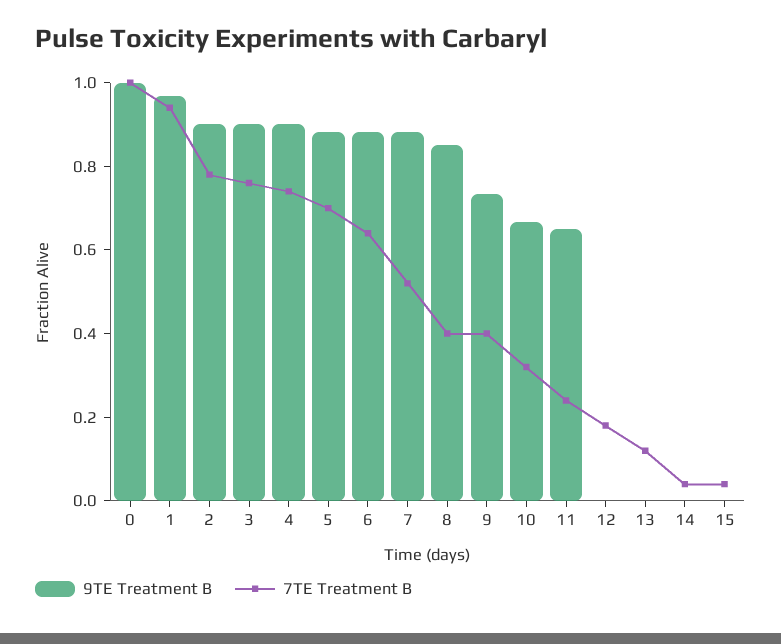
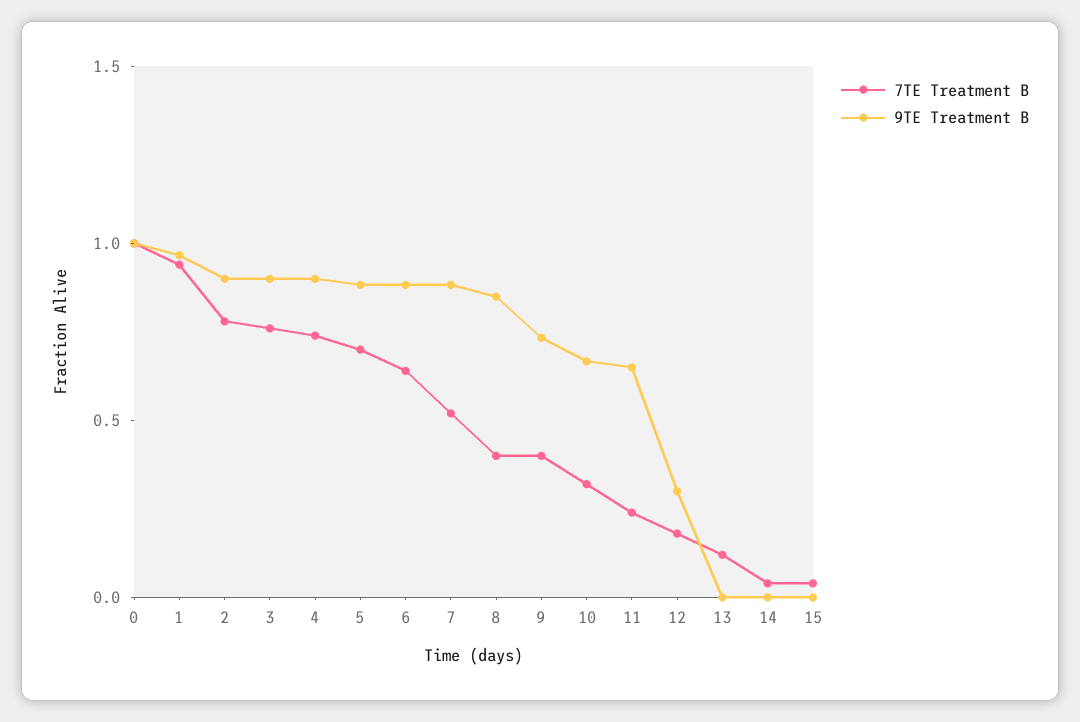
  {
    "9TE Treatment B": {
      "0": 1,
      "1": 0.95,
      "2": 0.9,
      "3": 0.9,
      "4": 0.9,
      "5": 0.9,
      "6": 0.9,
      "7": 0.9,
      "8": 0.85,
      "9": 0.75,
      "10": 0.65,
      "11": 0.65,
-     "12": 0,
+     "12": 0.3,
      "13": 0,
      "14": 0,
      "15": 0
    },
    "7TE Treatment B": {
      "0": 1,
      "1": 0.95,
      "2": 0.8,
      "3": 0.75,
      "4": 0.75,
      "5": 0.7,
      "6": 0.65,
      "7": 0.5,
      "8": 0.4,
      "9": 0.4,
      "10": 0.3,
      "11": 0.25,
      "12": 0.2,
      "13": 0.1,
      "14": 0.05,
      "15": 0.05
    }
  }

